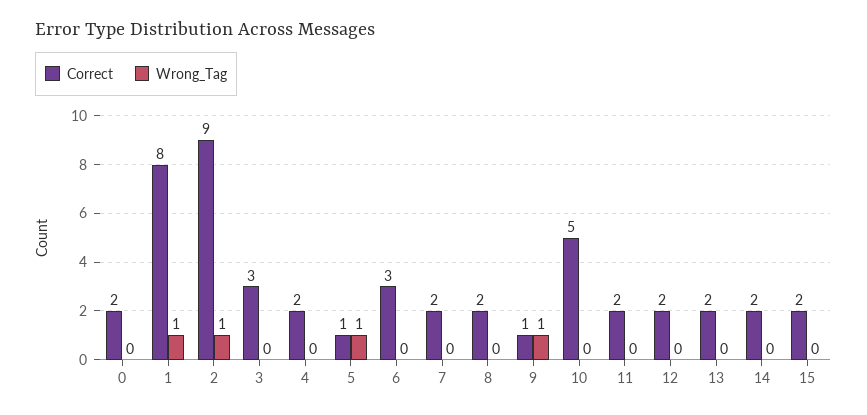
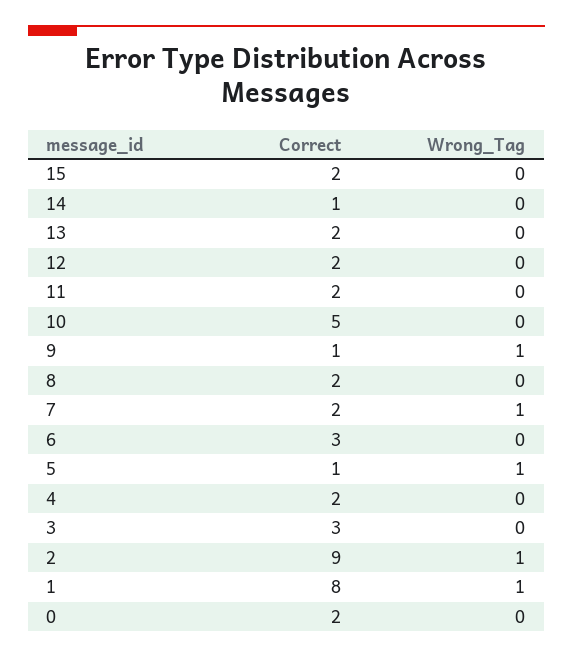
  {
    "Correct": {
      "0": 2,
      "1": 8,
      "2": 9,
      "3": 3,
      "4": 2,
      "5": 1,
      "6": 3,
      "7": 2,
      "8": 2,
      "9": 1,
      "10": 5,
      "11": 2,
      "12": 2,
      "13": 2,
-     "14": 2,
+     "14": 1,
      "15": 2
    },
    "Wrong_Tag": {
      "0": 0,
      "1": 1,
      "2": 1,
      "3": 0,
      "4": 0,
      "5": 1,
      "6": 0,
-     "7": 0,
+     "7": 1,
      "8": 0,
      "9": 1,
      "10": 0,
      "11": 0,
      "12": 0,
      "13": 0,
      "14": 0,
      "15": 0
    }
  }

